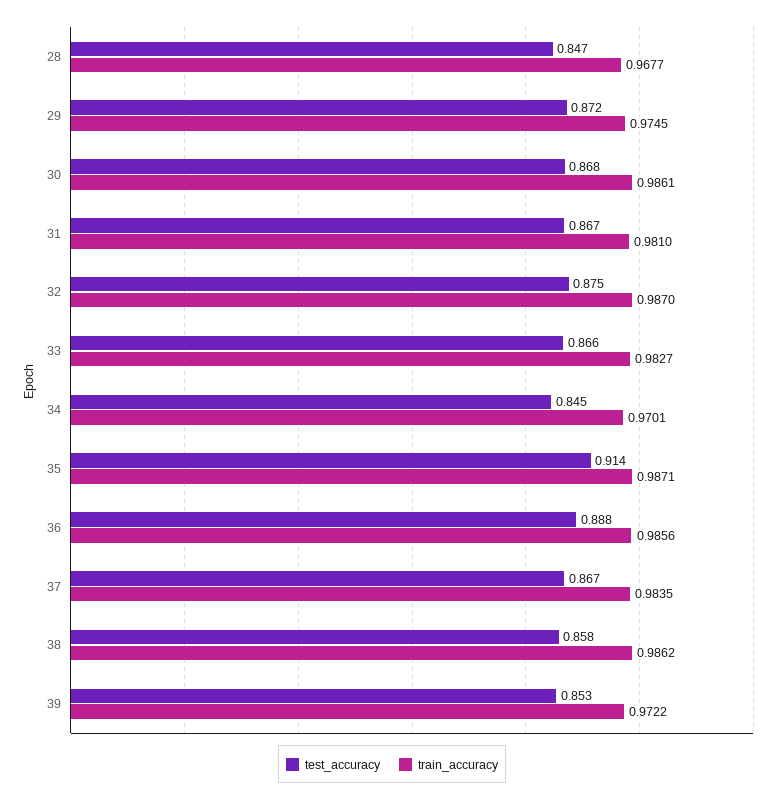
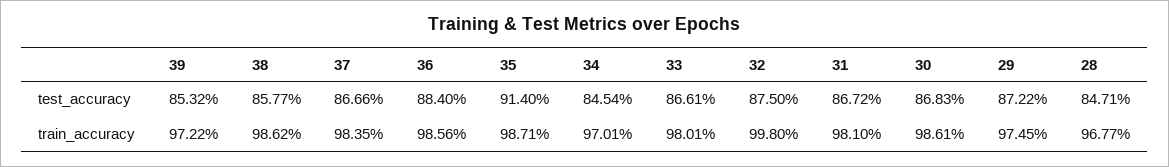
  {
    "test_accuracy": {
      "28": 0.8471,
      "29": 0.8722,
      "30": 0.8683,
      "31": 0.8672,
      "32": 0.875,
      "33": 0.8661,
      "34": 0.8454,
      "35": 0.914,
-     "36": 0.888,
+     "36": 0.884,
      "37": 0.8666,
      "38": 0.8577,
      "39": 0.8532
    },
    "train_accuracy": {
      "28": 0.9677,
      "29": 0.9745,
      "30": 0.9861,
      "31": 0.981,
-     "32": 0.987,
+     "32": 0.998,
-     "33": 0.9827,
+     "33": 0.9801,
      "34": 0.9701,
      "35": 0.9871,
      "36": 0.9856,
      "37": 0.9835,
      "38": 0.9862,
      "39": 0.9722
    }
  }

